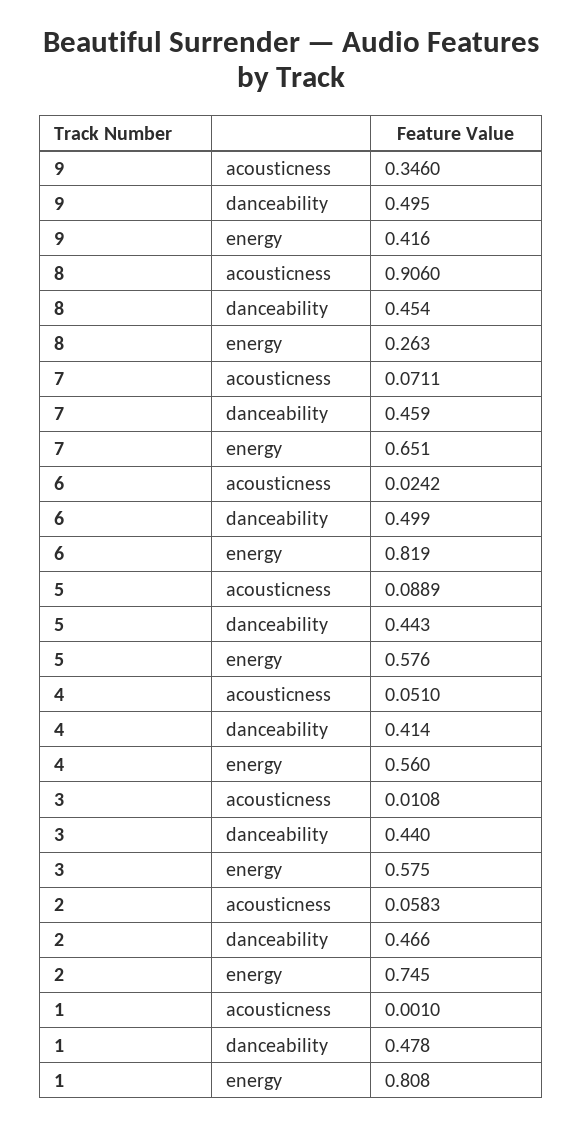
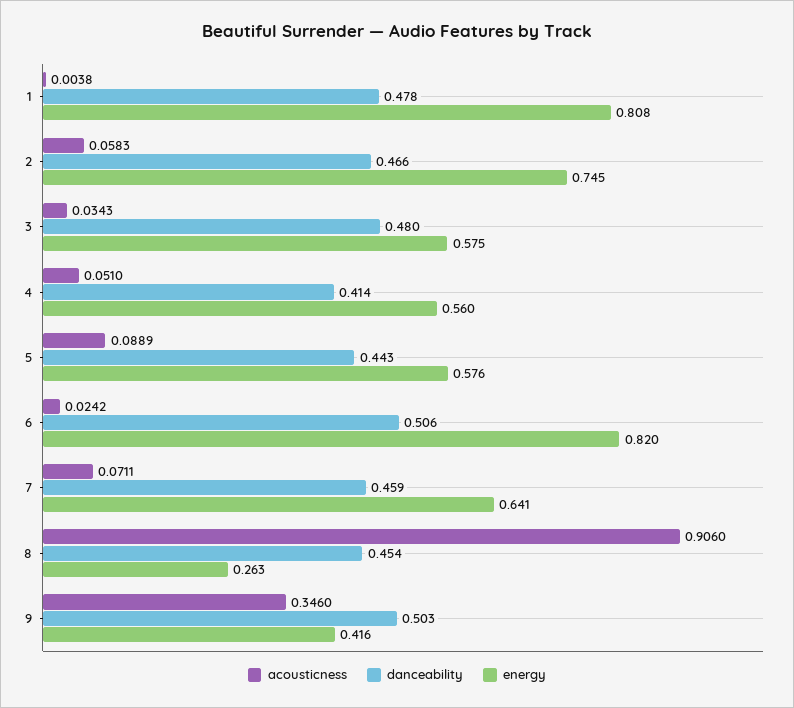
  {
    "acousticness": {
      "9": 0.346,
      "8": 0.906,
      "7": 0.0711,
      "6": 0.0242,
      "5": 0.0889,
      "4": 0.051,
-     "3": 0.0108,
+     "3": 0.0343,
      "2": 0.0583,
-     "1": 0.001
+     "1": 0.0038
    },
    "danceability": {
-     "9": 0.495,
+     "9": 0.503,
      "8": 0.454,
      "7": 0.459,
-     "6": 0.499,
+     "6": 0.506,
      "5": 0.443,
      "4": 0.414,
-     "3": 0.44,
+     "3": 0.48,
      "2": 0.466,
      "1": 0.478
    },
    "energy": {
      "9": 0.416,
      "8": 0.263,
-     "7": 0.651,
+     "7": 0.641,
-     "6": 0.819,
+     "6": 0.82,
      "5": 0.576,
      "4": 0.56,
      "3": 0.575,
      "2": 0.745,
      "1": 0.808
    }
  }

